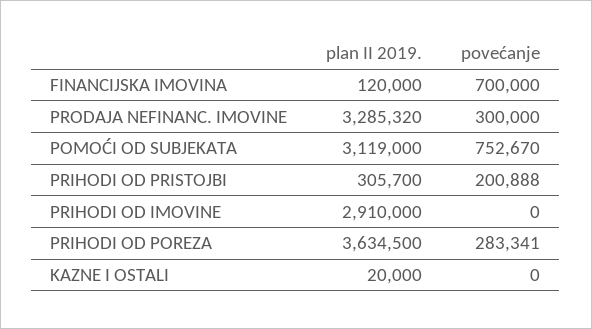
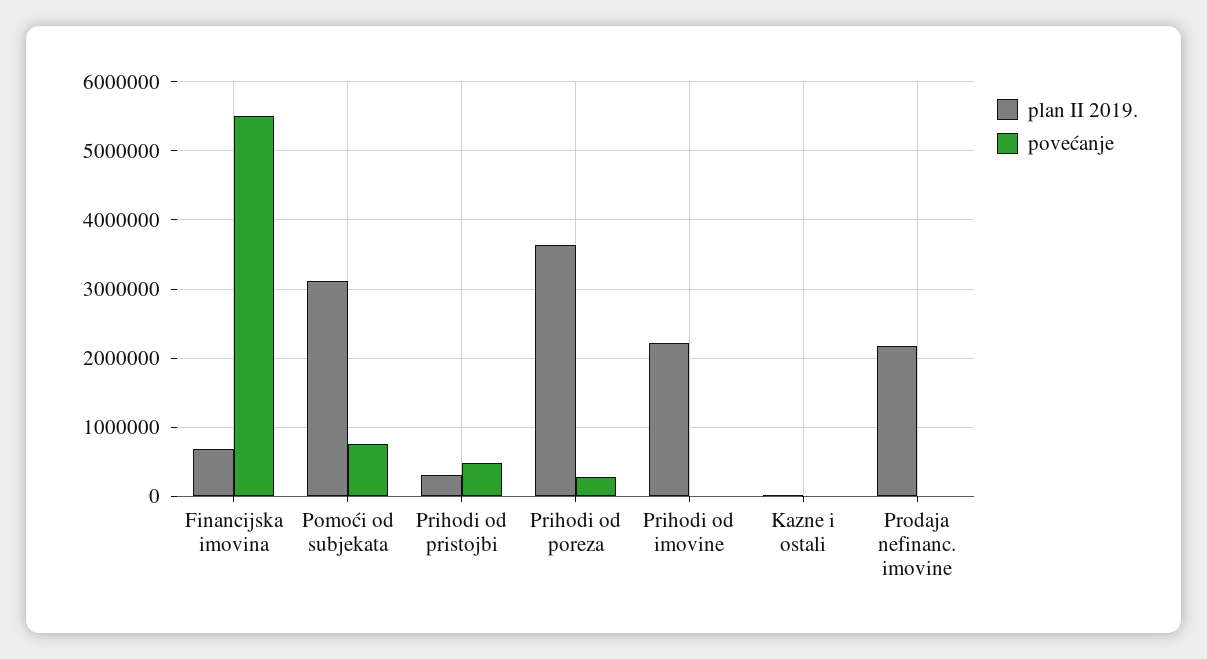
  {
    "plan II 2019.": {
-     "FINANCIJSKA IMOVINA": 120000,
+     "FINANCIJSKA IMOVINA": 700000,
-     "PRODAJA NEFINANC. IMOVINE": 3285320,
+     "PRODAJA NEFINANC. IMOVINE": 2200000,
      "POMOĆI OD SUBJEKATA": 3119000,
      "PRIHODI OD PRISTOJBI": 305700,
-     "PRIHODI OD IMOVINE": 2910000,
+     "PRIHODI OD IMOVINE": 2200000,
      "PRIHODI OD POREZA": 3634500,
      "KAZNE I OSTALI": 20000
    },
    "povećanje": {
-     "FINANCIJSKA IMOVINA": 700000,
+     "FINANCIJSKA IMOVINA": 5500000,
-     "PRODAJA NEFINANC. IMOVINE": 300000,
+     "PRODAJA NEFINANC. IMOVINE": 0,
      "POMOĆI OD SUBJEKATA": 752670,
-     "PRIHODI OD PRISTOJBI": 200888,
+     "PRIHODI OD PRISTOJBI": 500000,
      "PRIHODI OD IMOVINE": 0,
      "PRIHODI OD POREZA": 283341,
      "KAZNE I OSTALI": 0
    }
  }

